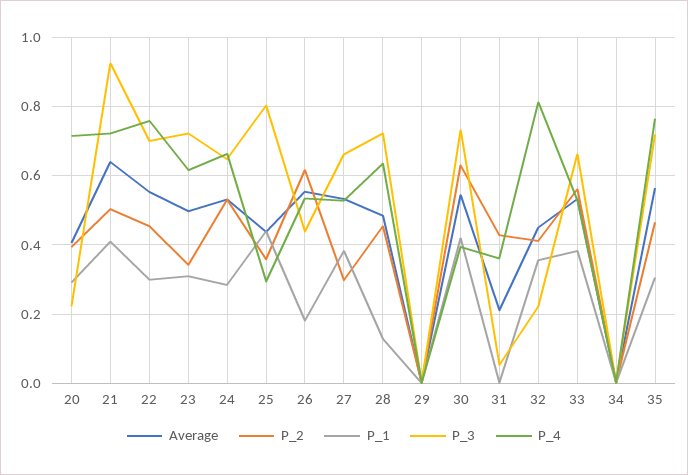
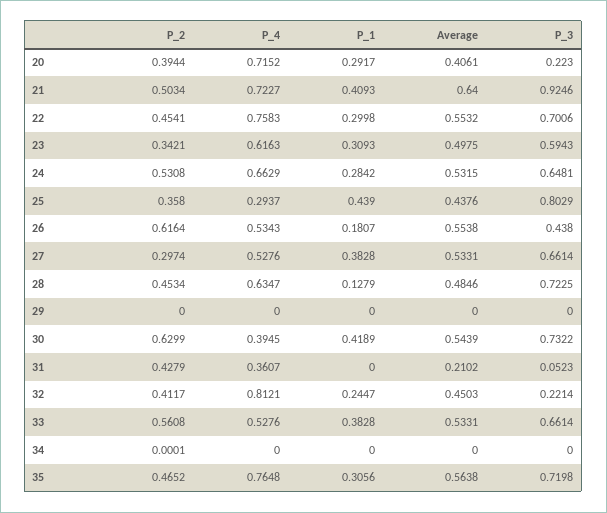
  {
    "Average": {
      "20": 0.4061,
      "21": 0.64,
      "22": 0.5532,
      "23": 0.4975,
      "24": 0.5315,
      "25": 0.4376,
      "26": 0.5538,
      "27": 0.5331,
      "28": 0.4846,
      "29": 0,
      "30": 0.5439,
      "31": 0.2102,
      "32": 0.4503,
      "33": 0.5331,
      "34": 0,
      "35": 0.5638
    },
    "P_2": {
      "20": 0.3944,
      "21": 0.5034,
      "22": 0.4541,
      "23": 0.3421,
      "24": 0.5308,
      "25": 0.358,
      "26": 0.6164,
      "27": 0.2974,
      "28": 0.4534,
      "29": 0,
      "30": 0.6299,
      "31": 0.4279,
      "32": 0.4117,
      "33": 0.5608,
      "34": 0.0001,
      "35": 0.4652
    },
    "P_1": {
      "20": 0.2917,
      "21": 0.4093,
      "22": 0.2998,
      "23": 0.3093,
      "24": 0.2842,
      "25": 0.439,
      "26": 0.1807,
      "27": 0.3828,
      "28": 0.1279,
      "29": 0,
      "30": 0.4189,
      "31": 0,
-     "32": 0.36,
+     "32": 0.2447,
      "33": 0.3828,
      "34": 0,
      "35": 0.3056
    },
    "P_3": {
      "20": 0.223,
      "21": 0.9246,
      "22": 0.7006,
-     "23": 0.72,
+     "23": 0.5943,
      "24": 0.6481,
      "25": 0.8029,
      "26": 0.438,
      "27": 0.6614,
      "28": 0.7225,
      "29": 0,
      "30": 0.7322,
      "31": 0.0523,
      "32": 0.2214,
      "33": 0.6614,
      "34": 0,
      "35": 0.7198
    },
    "P_4": {
      "20": 0.7152,
      "21": 0.7227,
      "22": 0.7583,
      "23": 0.6163,
      "24": 0.6629,
      "25": 0.2937,
      "26": 0.5343,
      "27": 0.5276,
      "28": 0.6347,
      "29": 0,
      "30": 0.3945,
      "31": 0.3607,
      "32": 0.8121,
      "33": 0.5276,
      "34": 0,
      "35": 0.7648
    }
  }

